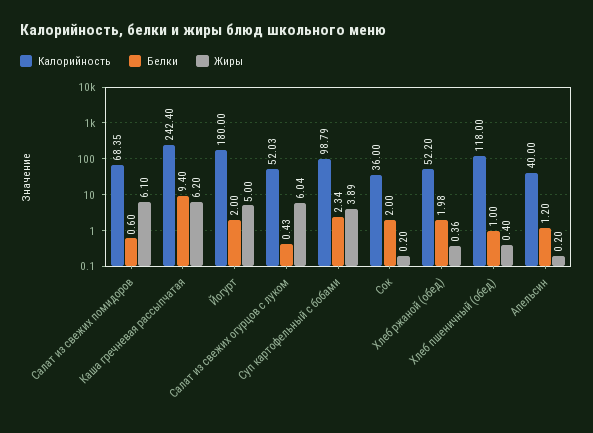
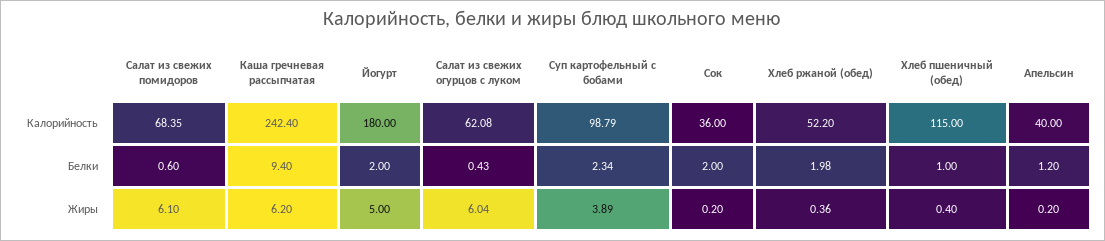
  {
    "Калорийность": {
      "Салат из свежих помидоров": 68.35,
      "Каша гречневая рассыпчатая": 242.4,
      "Йогурт": 180,
-     "Салат из свежих огурцов с луком": 52.03,
+     "Салат из свежих огурцов с луком": 62.08,
      "Суп картофельный с бобами": 98.79,
      "Сок": 36,
      "Хлеб ржаной (обед)": 52.2,
-     "Хлеб пшеничный (обед)": 118,
+     "Хлеб пшеничный (обед)": 115,
      "Апельсин": 40
    },
    "Белки": {
      "Салат из свежих помидоров": 0.6,
      "Каша гречневая рассыпчатая": 9.4,
      "Йогурт": 2,
      "Салат из свежих огурцов с луком": 0.43,
      "Суп картофельный с бобами": 2.34,
      "Сок": 2,
      "Хлеб ржаной (обед)": 1.98,
      "Хлеб пшеничный (обед)": 1,
      "Апельсин": 1.2
    },
    "Жиры": {
      "Салат из свежих помидоров": 6.1,
      "Каша гречневая рассыпчатая": 6.2,
      "Йогурт": 5,
      "Салат из свежих огурцов с луком": 6.04,
      "Суп картофельный с бобами": 3.89,
      "Сок": 0.2,
      "Хлеб ржаной (обед)": 0.36,
      "Хлеб пшеничный (обед)": 0.4,
      "Апельсин": 0.2
    }
  }

